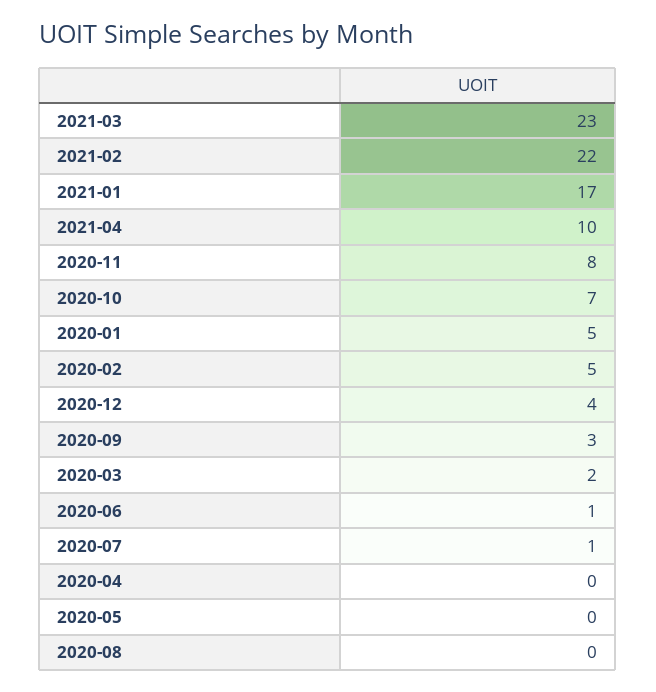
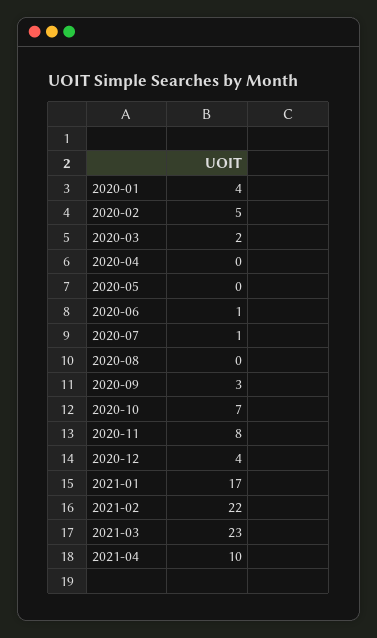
  {
    "2021-03": 23,
    "2021-02": 22,
    "2021-01": 17,
    "2021-04": 10,
    "2020-11": 8,
    "2020-10": 7,
-   "2020-01": 5,
+   "2020-01": 4,
    "2020-02": 5,
    "2020-12": 4,
    "2020-09": 3,
    "2020-03": 2,
    "2020-06": 1,
    "2020-07": 1,
    "2020-04": 0,
    "2020-05": 0,
    "2020-08": 0
  }

